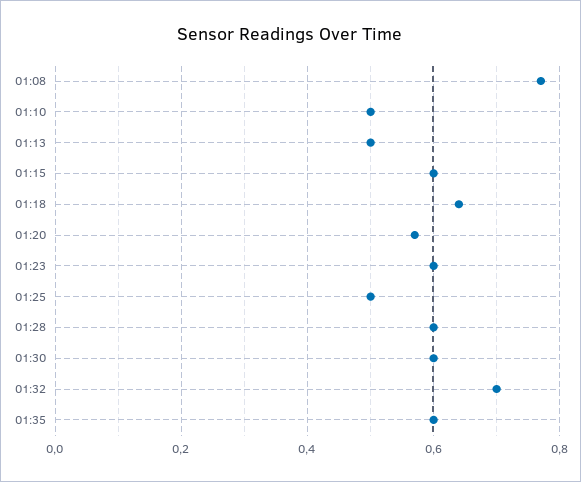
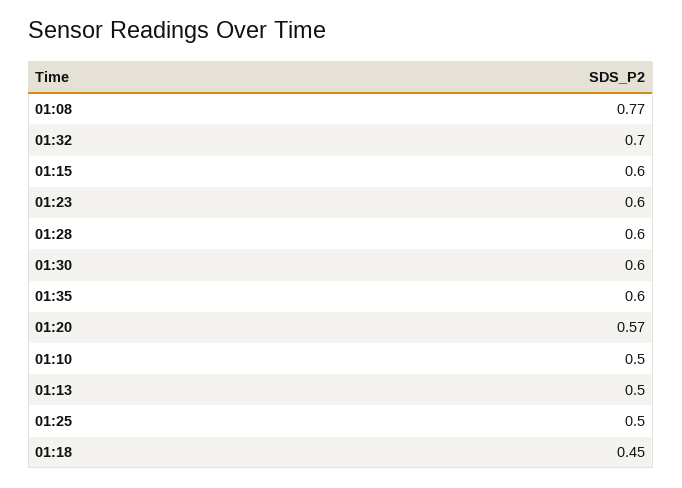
  {
    "01:08": 0.77,
    "01:10": 0.5,
    "01:13": 0.5,
    "01:15": 0.6,
-   "01:18": 0.65,
+   "01:18": 0.45,
    "01:20": 0.57,
    "01:23": 0.6,
    "01:25": 0.5,
    "01:28": 0.6,
    "01:30": 0.6,
    "01:32": 0.7,
    "01:35": 0.6
  }

